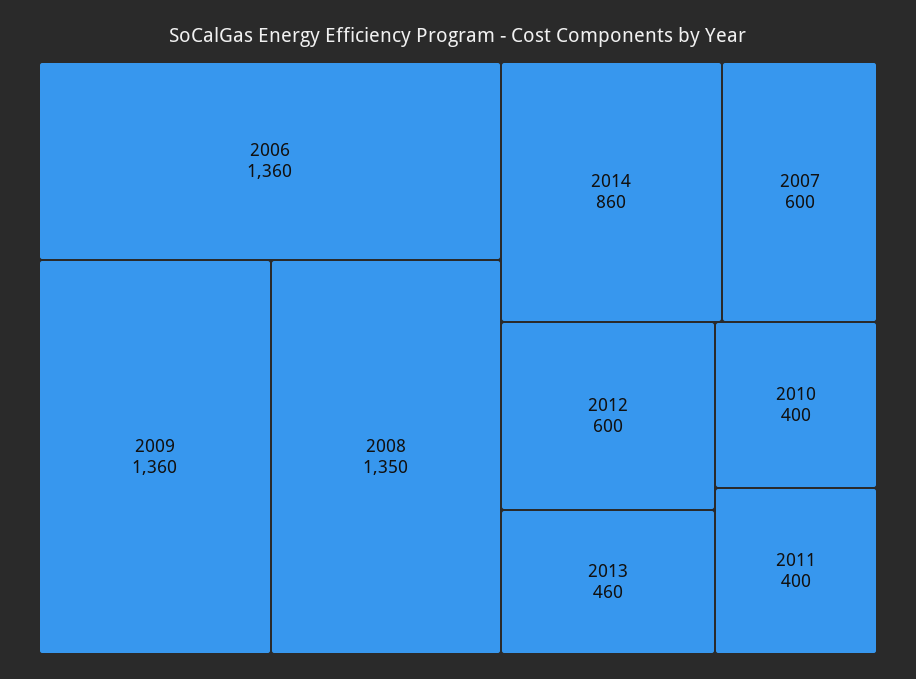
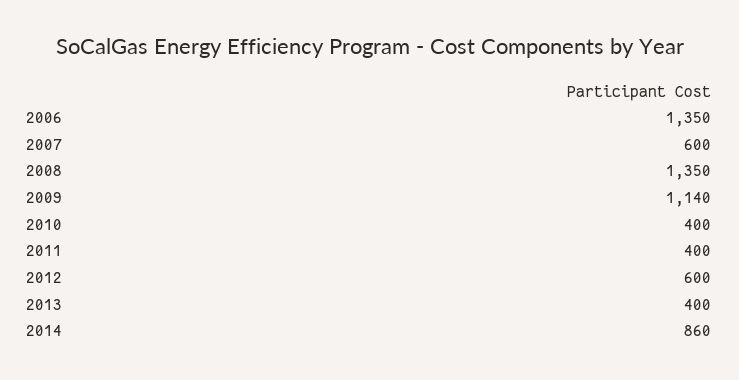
  {
-   "2006": 1360,
+   "2006": 1350,
-   "2009": 1360,
+   "2009": 1140,
    "2008": 1350,
    "2014": 860,
    "2007": 600,
    "2012": 600,
-   "2013": 460,
+   "2013": 400,
    "2010": 400,
    "2011": 400
  }

